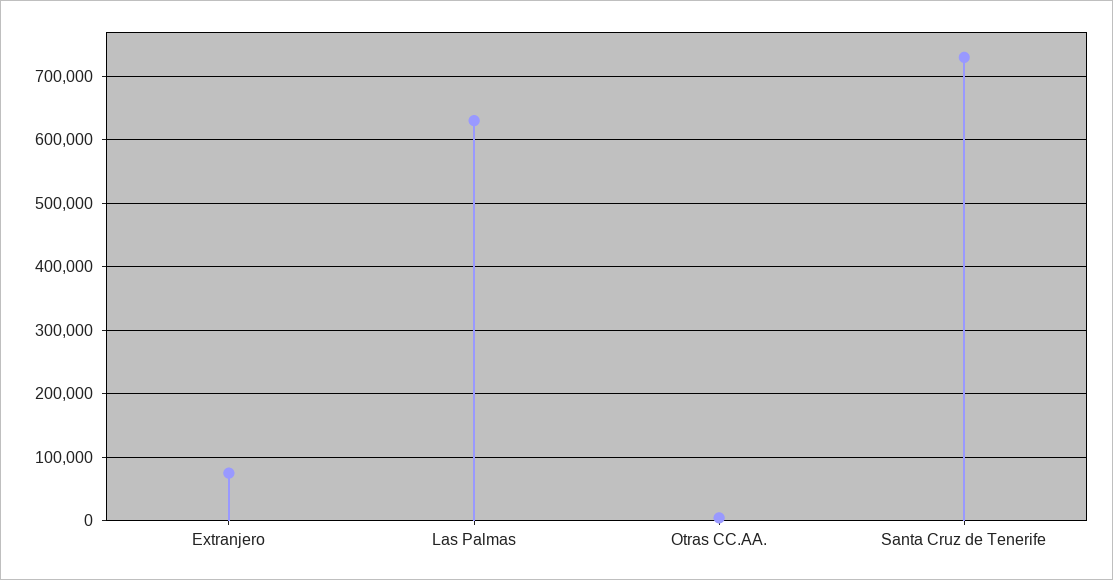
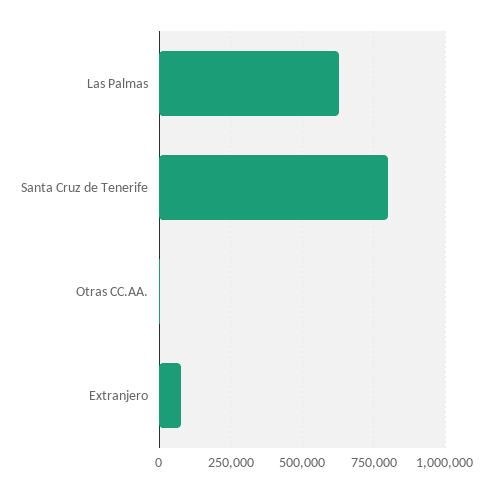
  {
    "Extranjero": 80000,
    "Las Palmas": 630000,
    "Otras CC.AA.": 0,
-   "Santa Cruz de Tenerife": 730000
+   "Santa Cruz de Tenerife": 800000
  }

